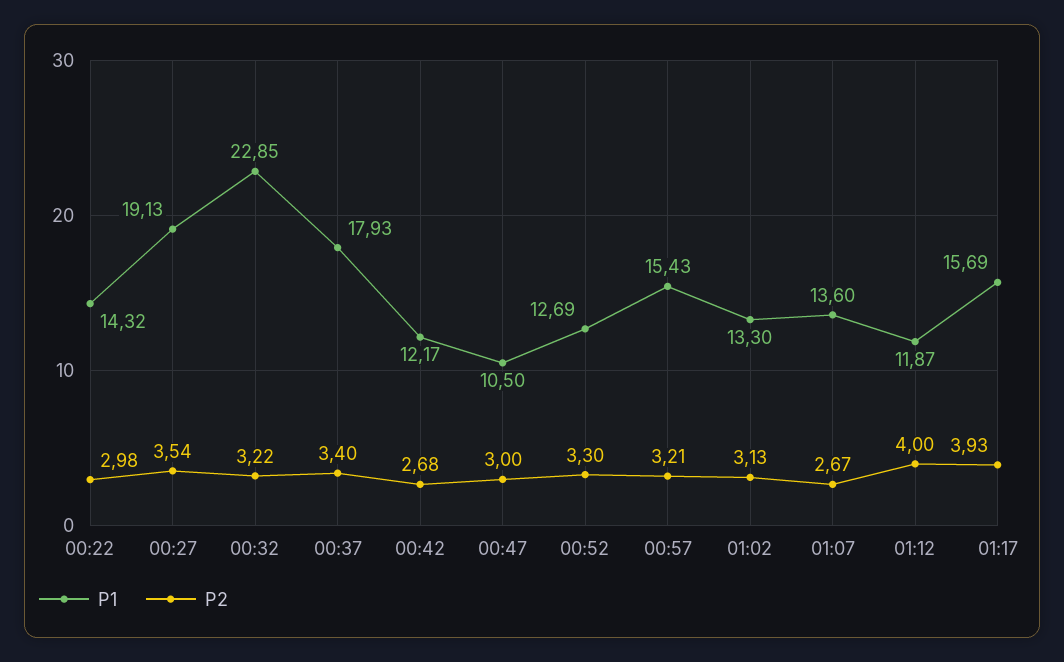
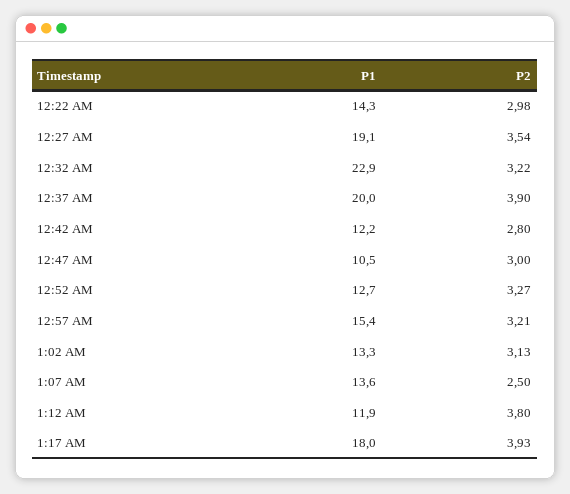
  {
    "P1": {
      "00:22": 14.32,
      "00:27": 19.13,
      "00:32": 22.85,
-     "00:37": 17.93,
+     "00:37": 20,
      "00:42": 12.17,
      "00:47": 10.5,
      "00:52": 12.69,
      "00:57": 15.43,
      "01:02": 13.3,
      "01:07": 13.6,
      "01:12": 11.87,
-     "01:17": 15.69
+     "01:17": 18
    },
    "P2": {
      "00:22": 2.98,
      "00:27": 3.54,
      "00:32": 3.22,
-     "00:37": 3.4,
+     "00:37": 3.9,
-     "00:42": 2.68,
+     "00:42": 2.8,
      "00:47": 3,
-     "00:52": 3.3,
+     "00:52": 3.27,
      "00:57": 3.21,
      "01:02": 3.13,
-     "01:07": 2.67,
+     "01:07": 2.5,
-     "01:12": 4,
+     "01:12": 3.8,
      "01:17": 3.93
    }
  }

